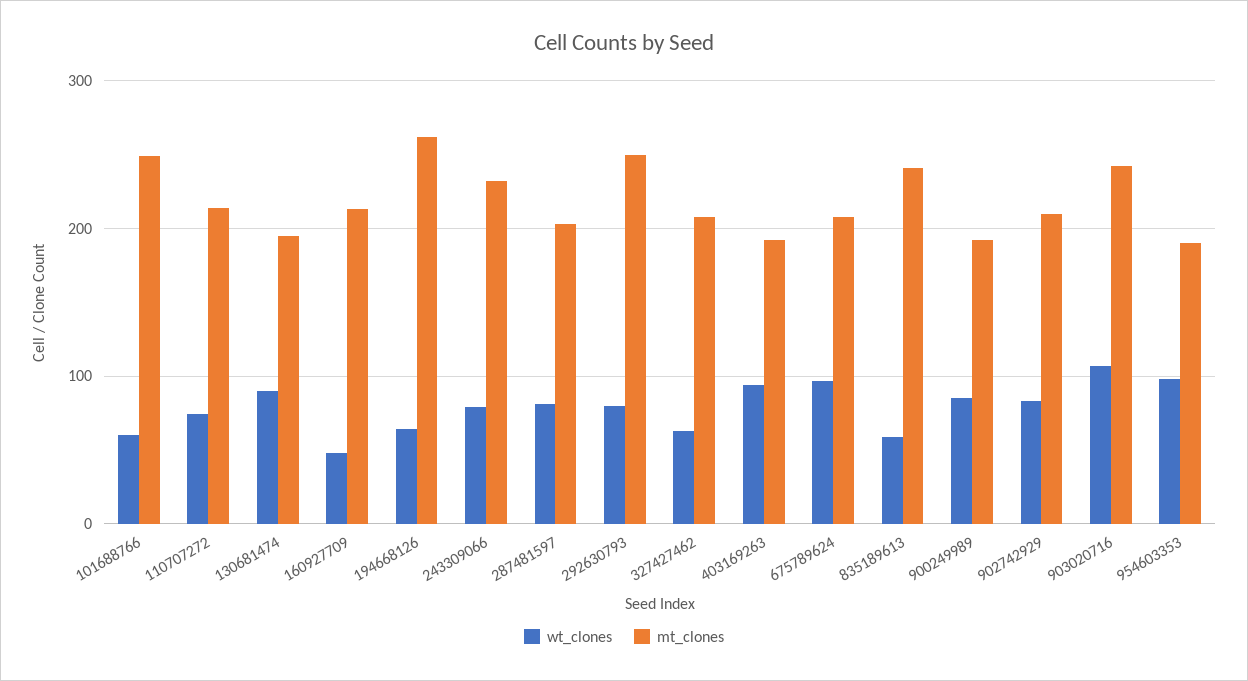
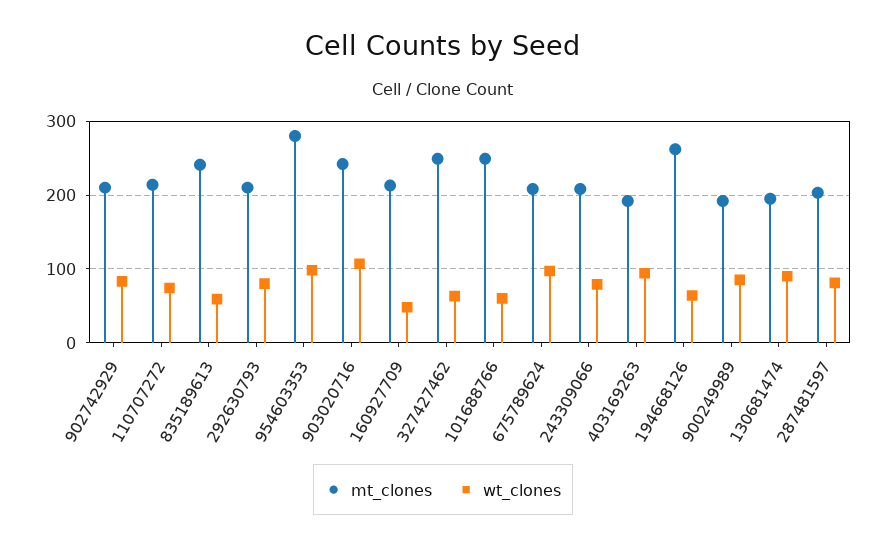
  {
    "wt_clones": {
      "101688766": 60,
      "110707272": 70,
      "130681474": 90,
      "160927709": 50,
      "194668126": 60,
      "243309066": 80,
      "287481597": 80,
      "292630793": 80,
      "327427462": 60,
      "403169263": 90,
      "675789624": 100,
      "835189613": 60,
      "900249989": 90,
      "902742929": 80,
      "903020716": 110,
      "954603353": 100
    },
    "mt_clones": {
      "101688766": 250,
      "110707272": 210,
      "130681474": 200,
      "160927709": 210,
      "194668126": 260,
-     "243309066": 230,
+     "243309066": 210,
      "287481597": 200,
-     "292630793": 250,
+     "292630793": 210,
-     "327427462": 210,
+     "327427462": 250,
      "403169263": 190,
      "675789624": 210,
      "835189613": 240,
      "900249989": 190,
      "902742929": 210,
      "903020716": 240,
-     "954603353": 190
+     "954603353": 280
    }
  }

